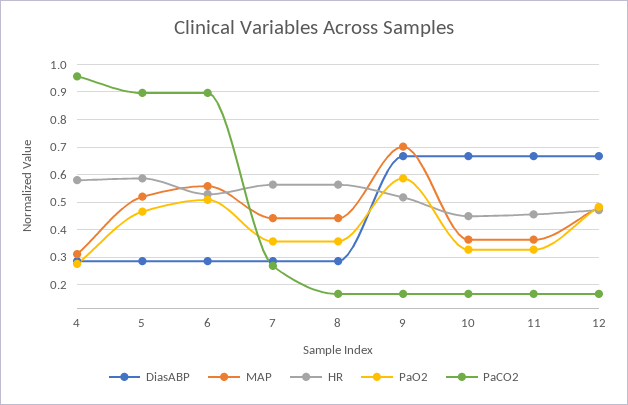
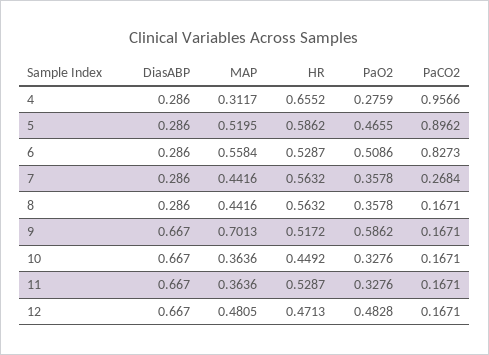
  {
    "DiasABP": {
      "4": 0.286,
      "5": 0.286,
      "6": 0.286,
      "7": 0.286,
      "8": 0.286,
      "9": 0.667,
      "10": 0.667,
      "11": 0.667,
      "12": 0.667
    },
    "MAP": {
      "4": 0.3117,
      "5": 0.5195,
      "6": 0.5584,
      "7": 0.4416,
      "8": 0.4416,
      "9": 0.7013,
      "10": 0.3636,
      "11": 0.3636,
      "12": 0.4805
    },
    "HR": {
-     "4": 0.575,
+     "4": 0.6552,
      "5": 0.5862,
      "6": 0.5287,
      "7": 0.5632,
      "8": 0.5632,
      "9": 0.5172,
      "10": 0.4492,
-     "11": 0.45,
+     "11": 0.5287,
      "12": 0.4713
    },
    "PaO2": {
      "4": 0.2759,
      "5": 0.4655,
      "6": 0.5086,
      "7": 0.3578,
      "8": 0.3578,
      "9": 0.5862,
      "10": 0.3276,
      "11": 0.3276,
      "12": 0.4828
    },
    "PaCO2": {
      "4": 0.9566,
      "5": 0.8962,
-     "6": 0.9,
+     "6": 0.8273,
      "7": 0.2684,
      "8": 0.1671,
      "9": 0.1671,
      "10": 0.1671,
      "11": 0.1671,
      "12": 0.1671
    }
  }

